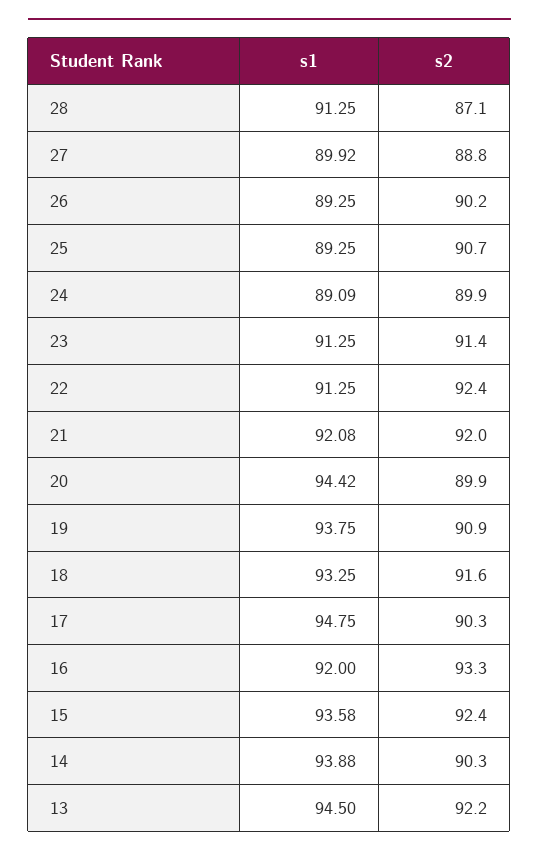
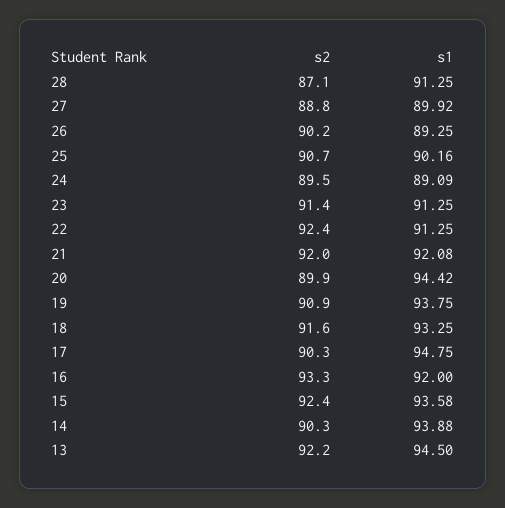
  {
    "s1": {
      "28": 91.25,
      "27": 89.92,
      "26": 89.25,
-     "25": 89.25,
+     "25": 90.16,
      "24": 89.09,
      "23": 91.25,
      "22": 91.25,
      "21": 92.08,
      "20": 94.42,
      "19": 93.75,
      "18": 93.25,
      "17": 94.75,
      "16": 92,
      "15": 93.58,
      "14": 93.88,
      "13": 94.5
    },
    "s2": {
      "28": 87.1,
      "27": 88.8,
      "26": 90.2,
      "25": 90.7,
-     "24": 89.9,
+     "24": 89.5,
      "23": 91.4,
      "22": 92.4,
      "21": 92,
      "20": 89.9,
      "19": 90.9,
      "18": 91.6,
      "17": 90.3,
      "16": 93.3,
      "15": 92.4,
      "14": 90.3,
      "13": 92.2
    }
  }

